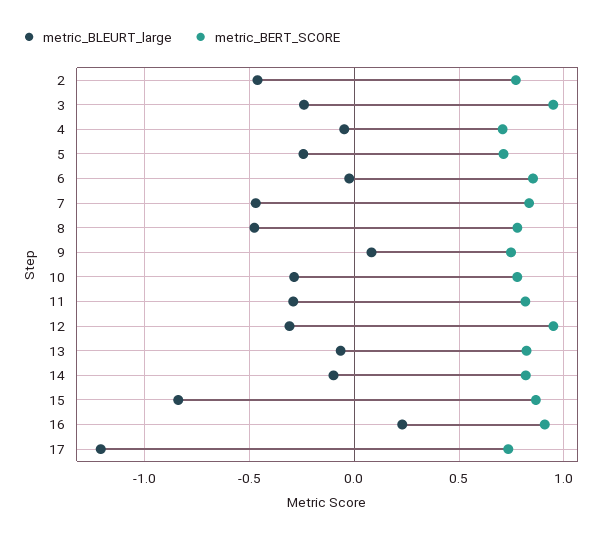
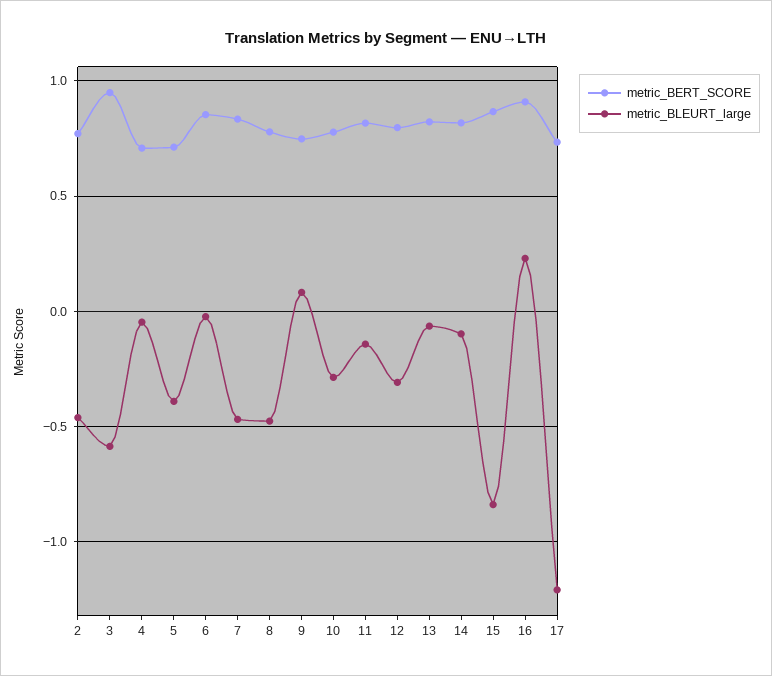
  {
    "metric_BLEURT_large": {
      "2": -0.45,
-     "3": -0.25,
+     "3": -0.6,
      "4": -0.05,
-     "5": -0.25,
+     "5": -0.4,
      "6": 0,
      "7": -0.45,
      "8": -0.5,
      "9": 0.1,
      "10": -0.3,
-     "11": -0.3,
+     "11": -0.15,
      "12": -0.3,
      "13": -0.05,
      "14": -0.1,
      "15": -0.85,
      "16": 0.25,
      "17": -1.2
    },
    "metric_BERT_SCORE": {
      "2": 0.75,
      "3": 0.95,
      "4": 0.7,
      "5": 0.7,
      "6": 0.85,
      "7": 0.85,
      "8": 0.8,
      "9": 0.75,
      "10": 0.8,
      "11": 0.8,
-     "12": 0.95,
+     "12": 0.8,
      "13": 0.8,
      "14": 0.8,
      "15": 0.85,
      "16": 0.9,
      "17": 0.75
    }
  }

